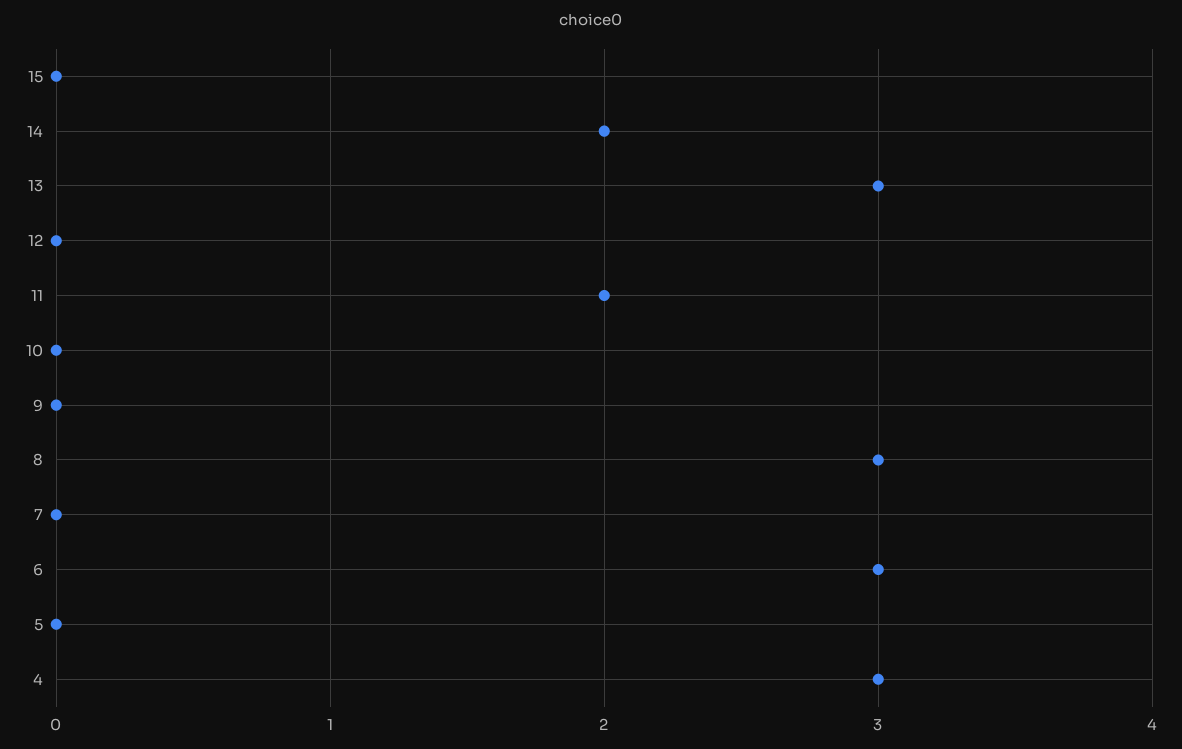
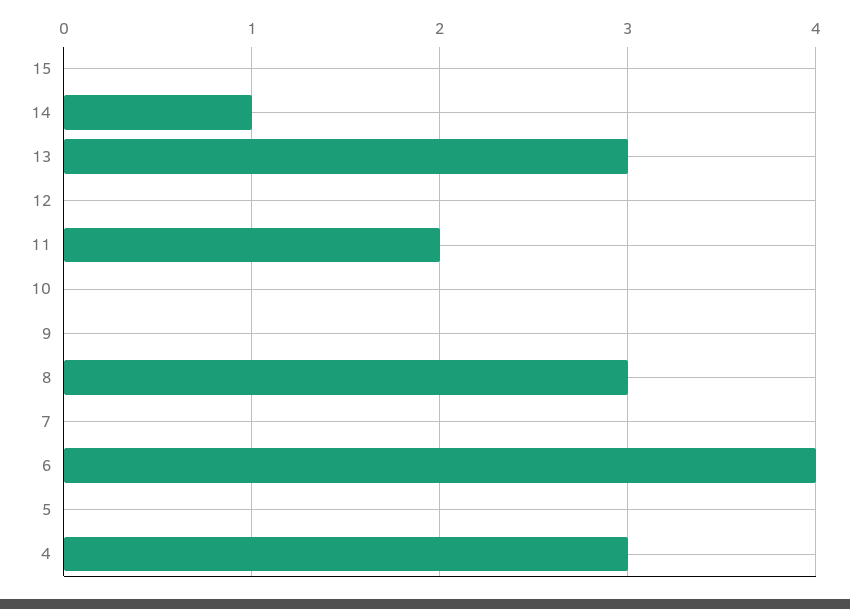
  {
    "15": 0,
-   "14": 2,
+   "14": 1,
    "13": 3,
    "12": 0,
    "11": 2,
    "10": 0,
    "9": 0,
    "8": 3,
    "7": 0,
-   "6": 3,
+   "6": 4,
    "5": 0,
    "4": 3
  }

